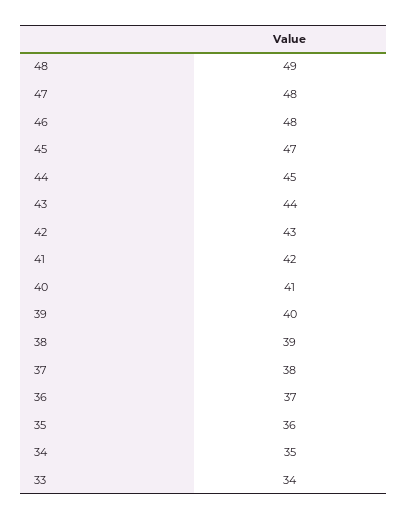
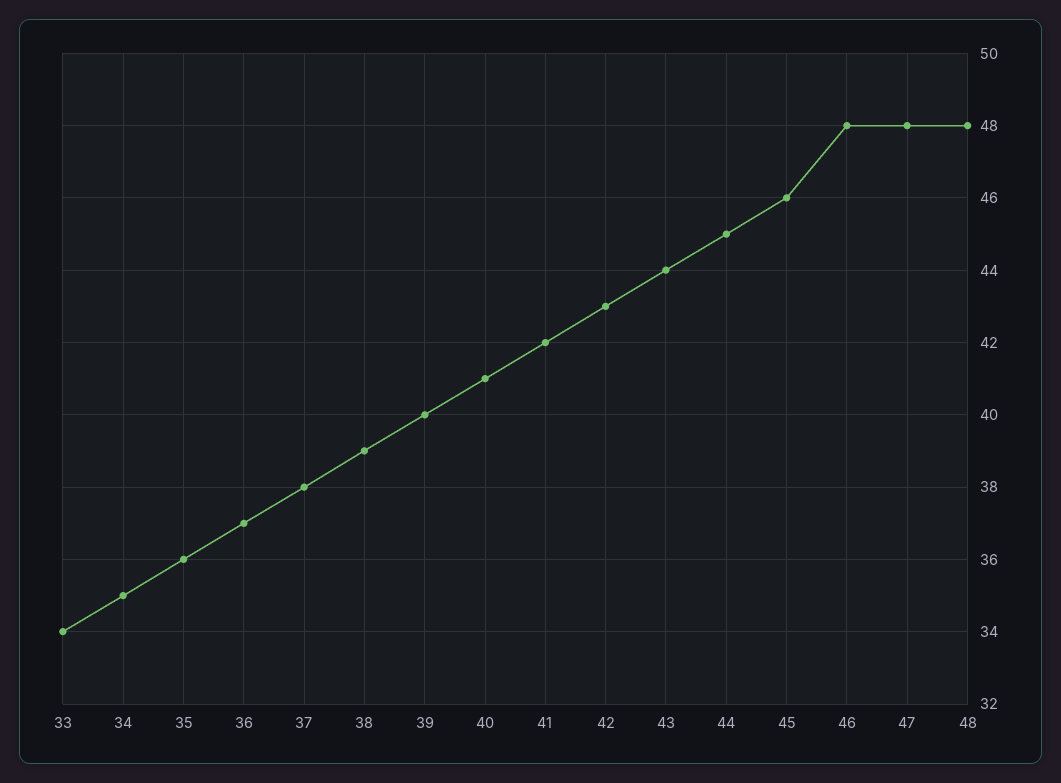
  {
-   "48": 49,
+   "48": 48,
    "47": 48,
    "46": 48,
-   "45": 47,
+   "45": 46,
    "44": 45,
    "43": 44,
    "42": 43,
    "41": 42,
    "40": 41,
    "39": 40,
    "38": 39,
    "37": 38,
    "36": 37,
    "35": 36,
    "34": 35,
    "33": 34
  }

